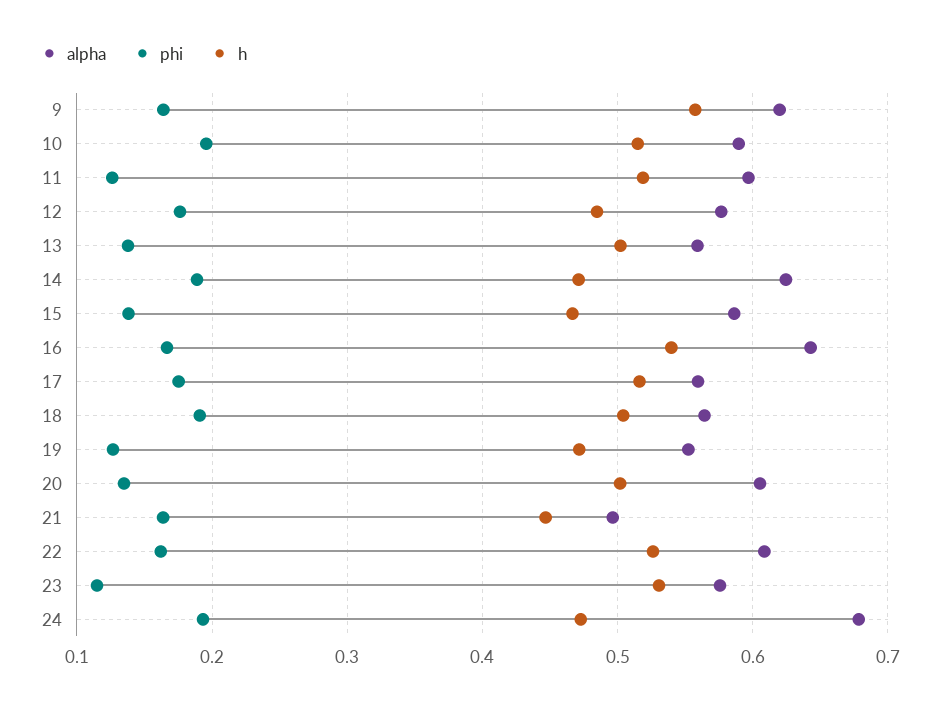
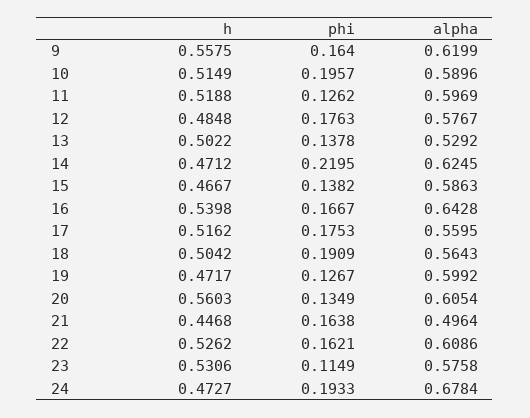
  {
    "alpha": {
      "9": 0.6199,
      "10": 0.5896,
      "11": 0.5969,
      "12": 0.5767,
-     "13": 0.56,
+     "13": 0.5292,
      "14": 0.6245,
      "15": 0.5863,
      "16": 0.6428,
      "17": 0.5595,
      "18": 0.5643,
-     "19": 0.55,
+     "19": 0.5992,
      "20": 0.6054,
      "21": 0.4964,
      "22": 0.6086,
      "23": 0.5758,
      "24": 0.6784
    },
    "phi": {
      "9": 0.164,
      "10": 0.1957,
      "11": 0.1262,
      "12": 0.1763,
      "13": 0.1378,
-     "14": 0.19,
+     "14": 0.2195,
      "15": 0.1382,
      "16": 0.1667,
      "17": 0.1753,
      "18": 0.1909,
      "19": 0.1267,
      "20": 0.1349,
      "21": 0.1638,
      "22": 0.1621,
      "23": 0.1149,
      "24": 0.1933
    },
    "h": {
      "9": 0.5575,
      "10": 0.5149,
      "11": 0.5188,
      "12": 0.4848,
      "13": 0.5022,
      "14": 0.4712,
      "15": 0.4667,
      "16": 0.5398,
      "17": 0.5162,
      "18": 0.5042,
      "19": 0.4717,
-     "20": 0.5,
+     "20": 0.5603,
      "21": 0.4468,
      "22": 0.5262,
      "23": 0.5306,
      "24": 0.4727
    }
  }

